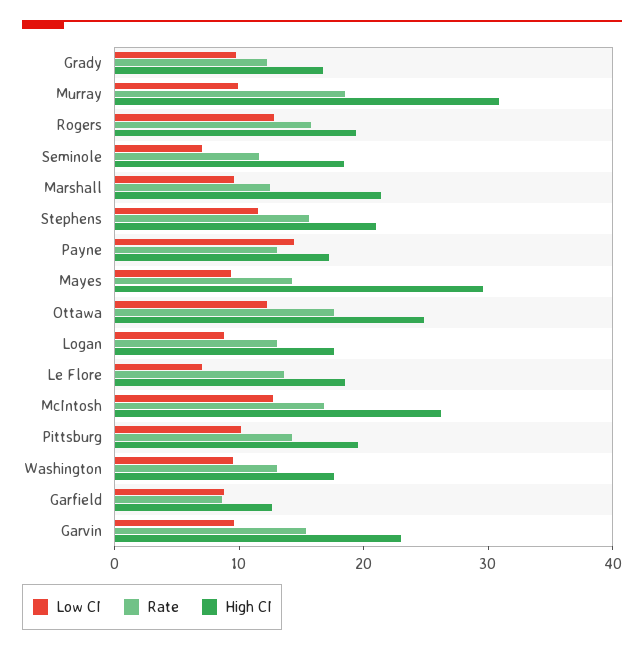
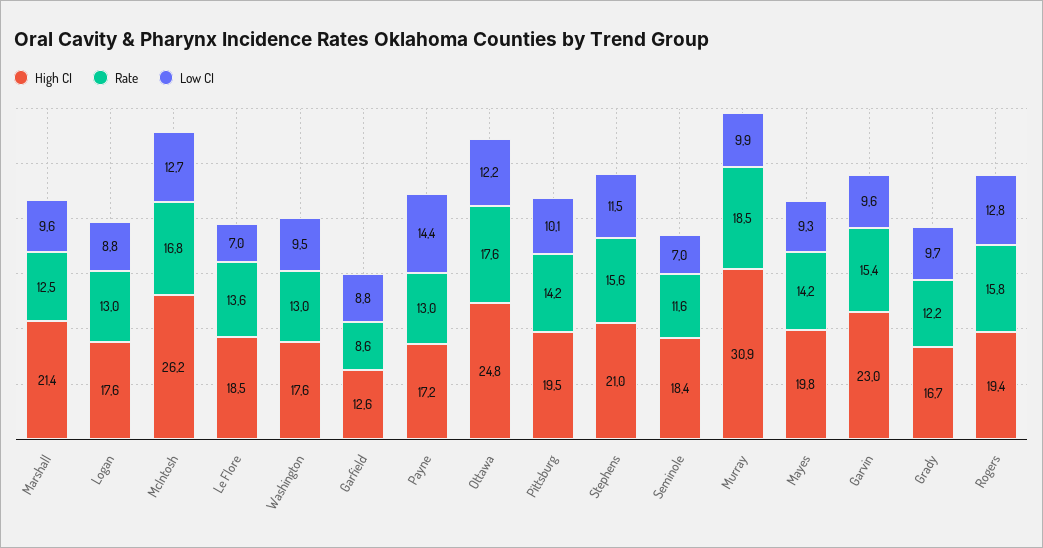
  {
    "Low CI": {
      "Grady": 9.7,
      "Murray": 9.9,
      "Rogers": 12.8,
      "Seminole": 7,
      "Marshall": 9.6,
      "Stephens": 11.5,
      "Payne": 14.4,
      "Mayes": 9.3,
      "Ottawa": 12.2,
      "Logan": 8.8,
      "Le Flore": 7,
      "McIntosh": 12.7,
      "Pittsburg": 10.1,
      "Washington": 9.5,
      "Garfield": 8.8,
      "Garvin": 9.6
    },
    "Rate": {
      "Grady": 12.2,
      "Murray": 18.5,
      "Rogers": 15.8,
      "Seminole": 11.6,
      "Marshall": 12.5,
      "Stephens": 15.6,
      "Payne": 13,
      "Mayes": 14.2,
      "Ottawa": 17.6,
      "Logan": 13,
      "Le Flore": 13.6,
      "McIntosh": 16.8,
      "Pittsburg": 14.2,
      "Washington": 13,
      "Garfield": 8.6,
      "Garvin": 15.4
    },
    "High CI": {
      "Grady": 16.7,
      "Murray": 30.9,
      "Rogers": 19.4,
      "Seminole": 18.4,
      "Marshall": 21.4,
      "Stephens": 21,
      "Payne": 17.2,
-     "Mayes": 30,
+     "Mayes": 19.8,
      "Ottawa": 24.8,
      "Logan": 17.6,
      "Le Flore": 18.5,
      "McIntosh": 26.2,
      "Pittsburg": 19.5,
      "Washington": 17.6,
      "Garfield": 12.6,
      "Garvin": 23
    }
  }

